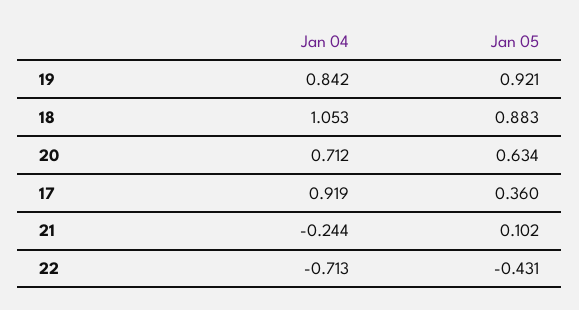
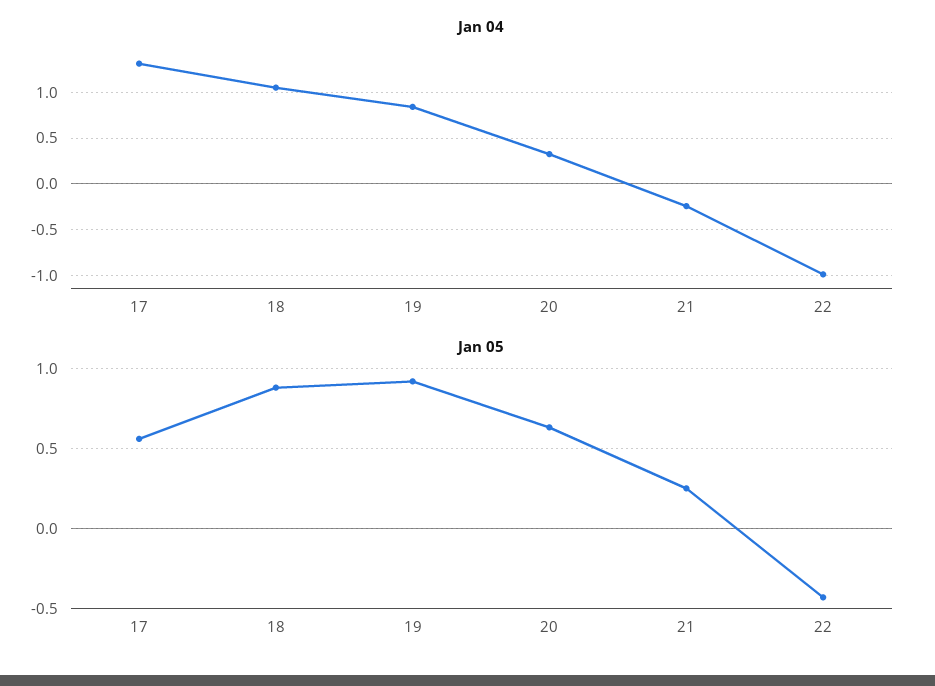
  {
    "Jan 04": {
      "19": 0.842,
      "18": 1.053,
-     "20": 0.712,
+     "20": 0.3,
-     "17": 0.919,
+     "17": 1.3,
      "21": -0.244,
-     "22": -0.713
+     "22": -1
    },
    "Jan 05": {
      "19": 0.921,
      "18": 0.883,
      "20": 0.634,
-     "17": 0.36,
+     "17": 0.55,
-     "21": 0.102,
+     "21": 0.25,
      "22": -0.431
    }
  }

